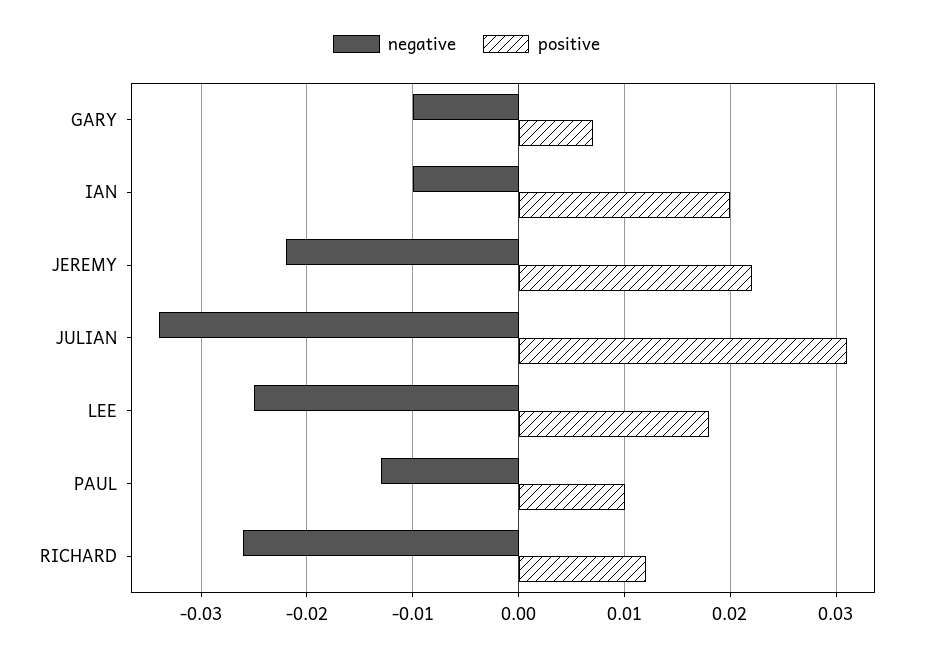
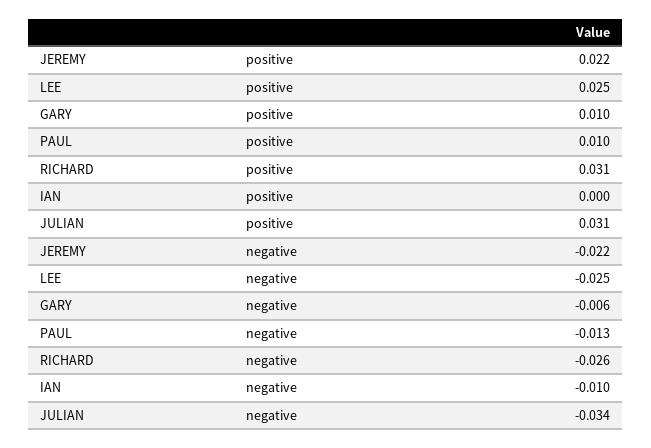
  {
    "negative": {
-     "GARY": -0.01,
+     "GARY": -0.006,
      "IAN": -0.01,
      "JEREMY": -0.022,
      "JULIAN": -0.034,
      "LEE": -0.025,
      "PAUL": -0.013,
      "RICHARD": -0.026
    },
    "positive": {
-     "GARY": 0.007,
+     "GARY": 0.01,
-     "IAN": 0.02,
+     "IAN": 0,
      "JEREMY": 0.022,
      "JULIAN": 0.031,
-     "LEE": 0.018,
+     "LEE": 0.025,
      "PAUL": 0.01,
-     "RICHARD": 0.012
+     "RICHARD": 0.031
    }
  }

